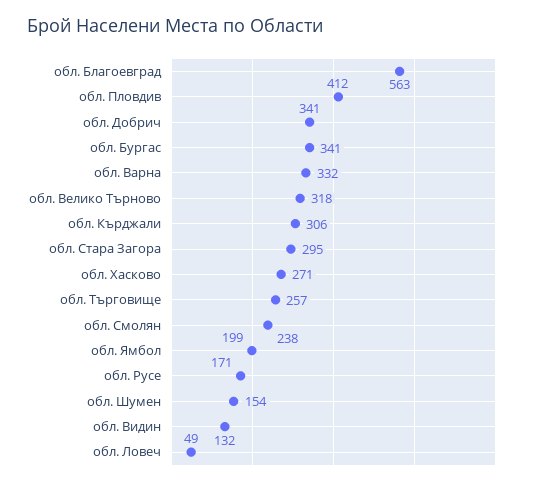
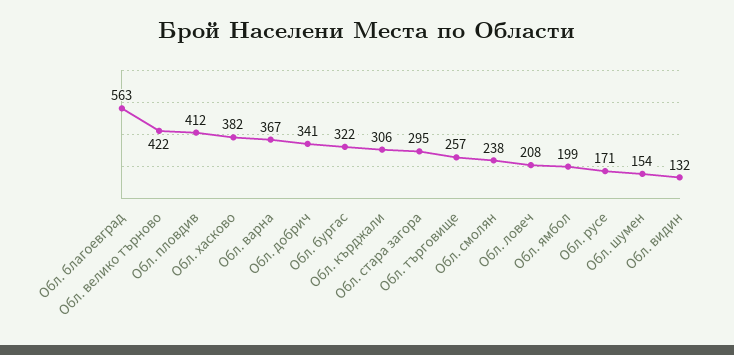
  {
    "обл. Благоевград": 563,
    "обл. Пловдив": 412,
    "обл. Добрич": 341,
-   "обл. Бургас": 341,
+   "обл. Бургас": 322,
-   "обл. Варна": 332,
+   "обл. Варна": 367,
-   "обл. Велико Търново": 318,
+   "обл. Велико Търново": 422,
    "обл. Кърджали": 306,
    "обл. Стара Загора": 295,
-   "обл. Хасково": 271,
+   "обл. Хасково": 382,
    "обл. Търговище": 257,
    "обл. Смолян": 238,
    "обл. Ямбол": 199,
    "обл. Русе": 171,
    "обл. Шумен": 154,
    "обл. Видин": 132,
-   "обл. Ловеч": 49
+   "обл. Ловеч": 208
  }

